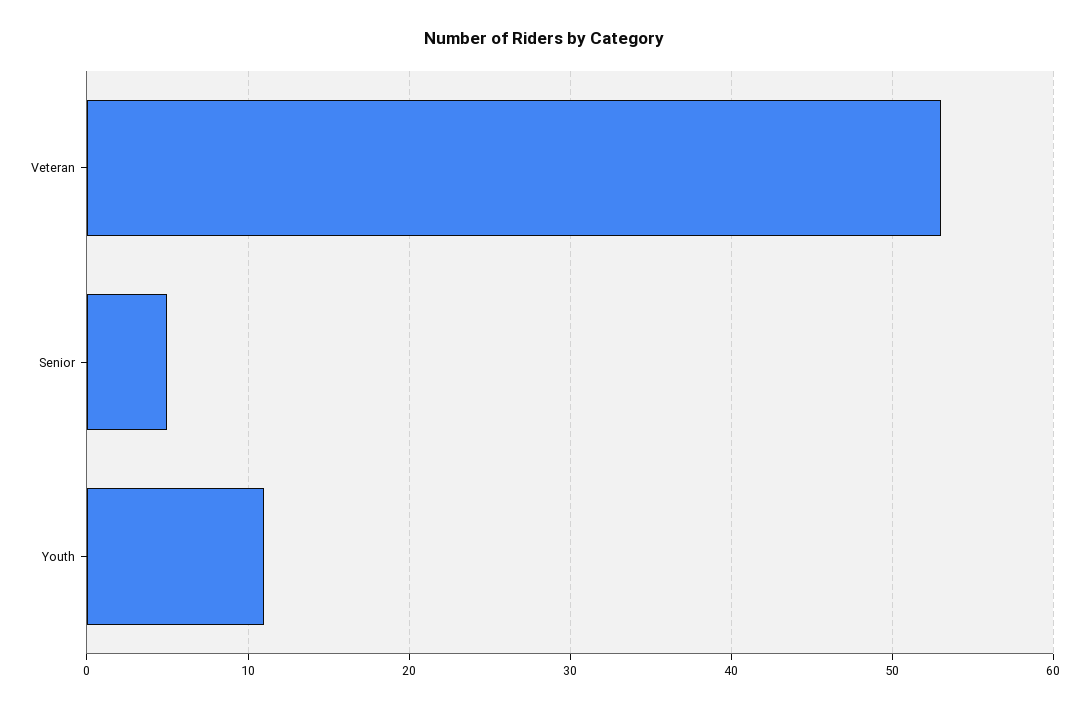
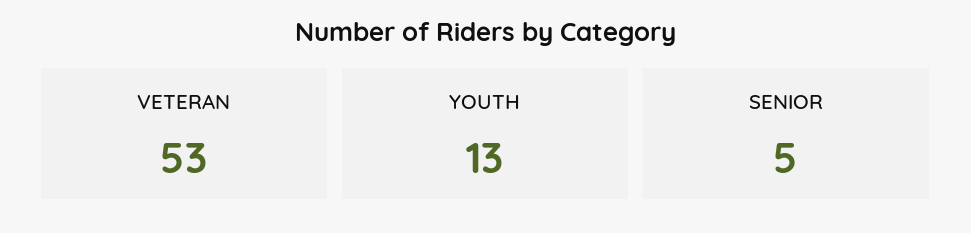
  {
    "Veteran": 53,
    "Senior": 5,
-   "Youth": 11
+   "Youth": 13
  }

